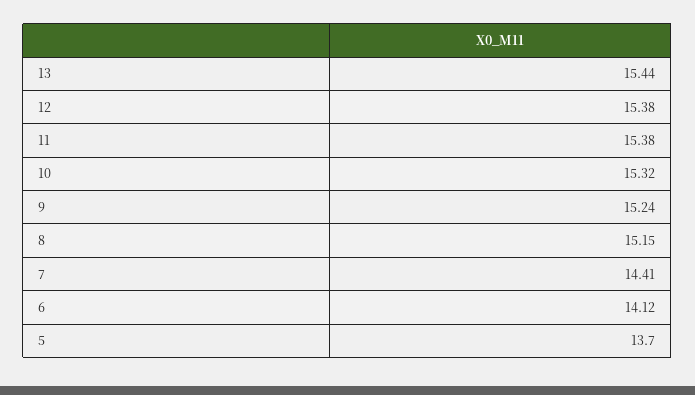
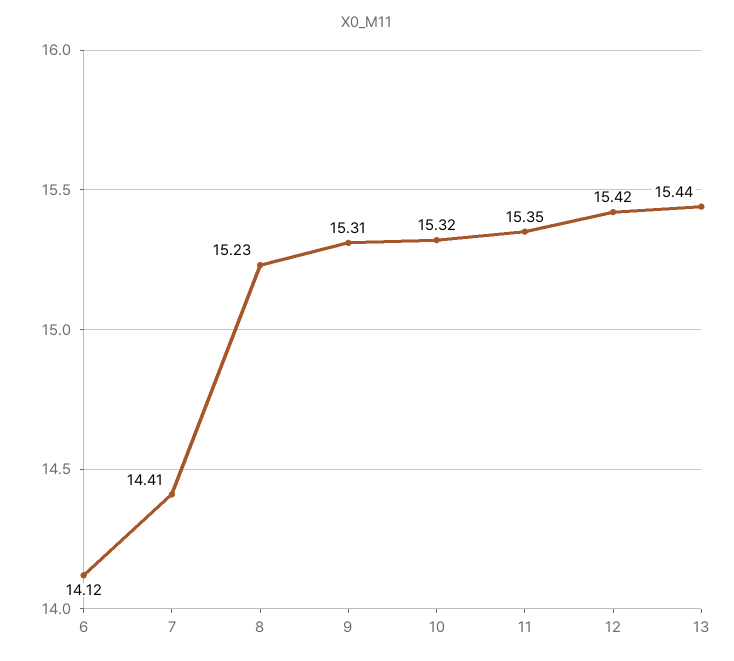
  {
    "13": 15.44,
-   "12": 15.38,
+   "12": 15.42,
-   "11": 15.38,
+   "11": 15.35,
    "10": 15.32,
-   "9": 15.24,
+   "9": 15.31,
-   "8": 15.15,
+   "8": 15.23,
    "7": 14.41,
-   "6": 14.12,
+   "6": 14.12
-   "5": 13.7
  }

